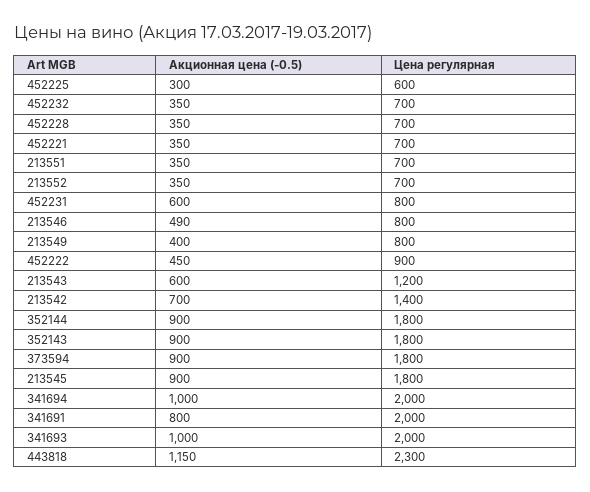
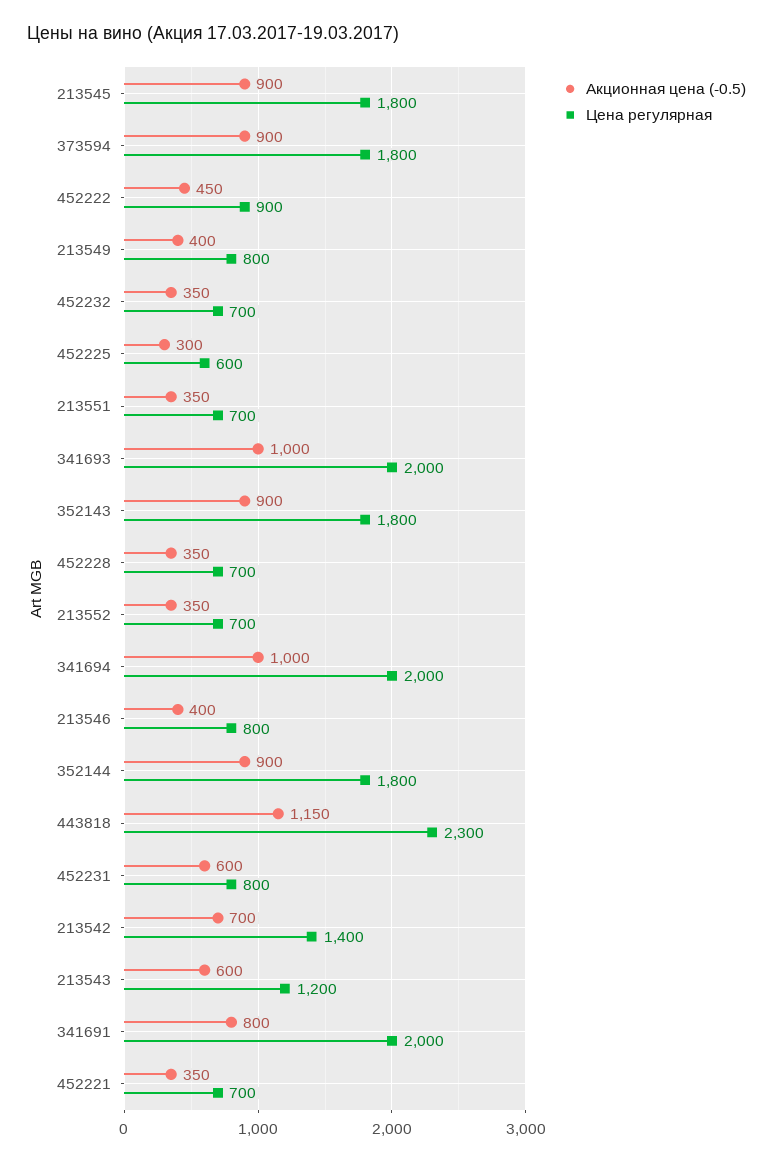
  {
    "Акционная цена (-0.5)": {
      "452225": 300,
      "452232": 350,
      "452228": 350,
      "452221": 350,
      "213551": 350,
      "213552": 350,
      "452231": 600,
-     "213546": 490,
+     "213546": 400,
      "213549": 400,
      "452222": 450,
      "213543": 600,
      "213542": 700,
      "352144": 900,
      "352143": 900,
      "373594": 900,
      "213545": 900,
      "341694": 1000,
      "341691": 800,
      "341693": 1000,
      "443818": 1150
    },
    "Цена регулярная": {
      "452225": 600,
      "452232": 700,
      "452228": 700,
      "452221": 700,
      "213551": 700,
      "213552": 700,
      "452231": 800,
      "213546": 800,
      "213549": 800,
      "452222": 900,
      "213543": 1200,
      "213542": 1400,
      "352144": 1800,
      "352143": 1800,
      "373594": 1800,
      "213545": 1800,
      "341694": 2000,
      "341691": 2000,
      "341693": 2000,
      "443818": 2300
    }
  }

